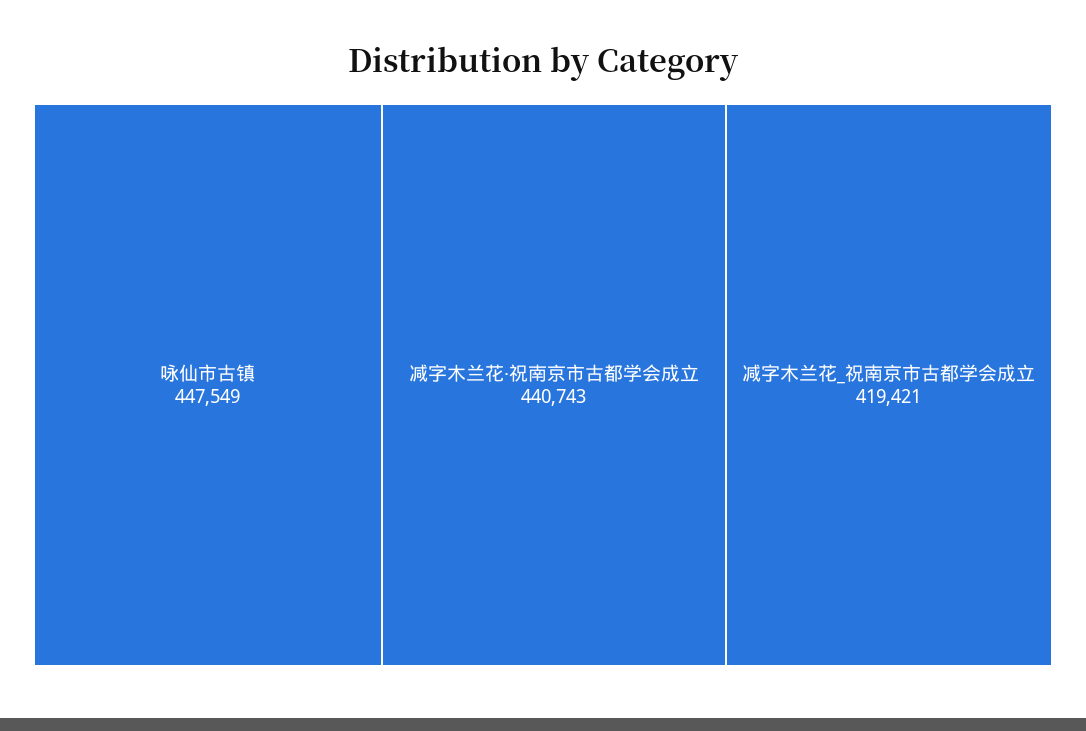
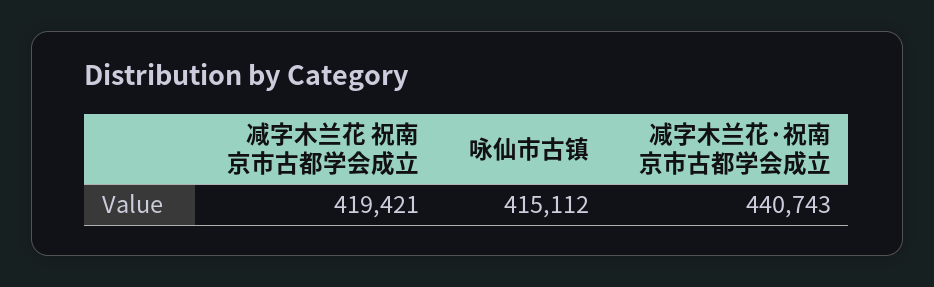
  {
-   "咏仙市古镇": 447549,
+   "咏仙市古镇": 415112,
    "减字木兰花·祝南京市古都学会成立": 440743,
    "减字木兰花_祝南京市古都学会成立": 419421
  }

